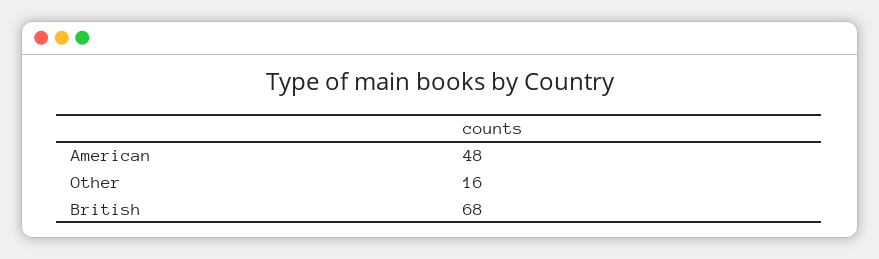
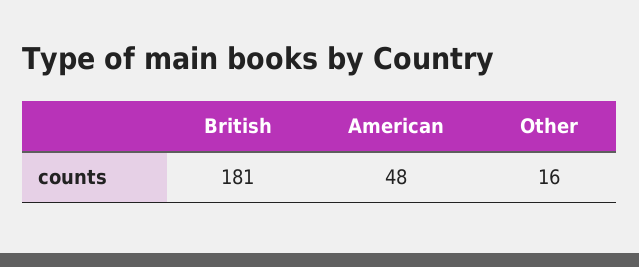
  {
    "American": 48,
    "Other": 16,
-   "British": 68
+   "British": 181
  }

